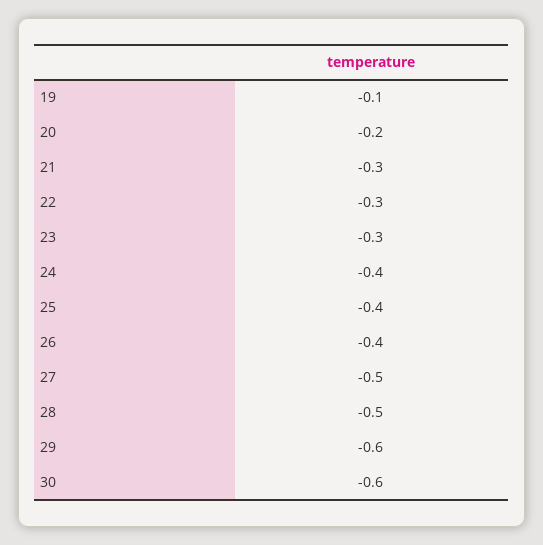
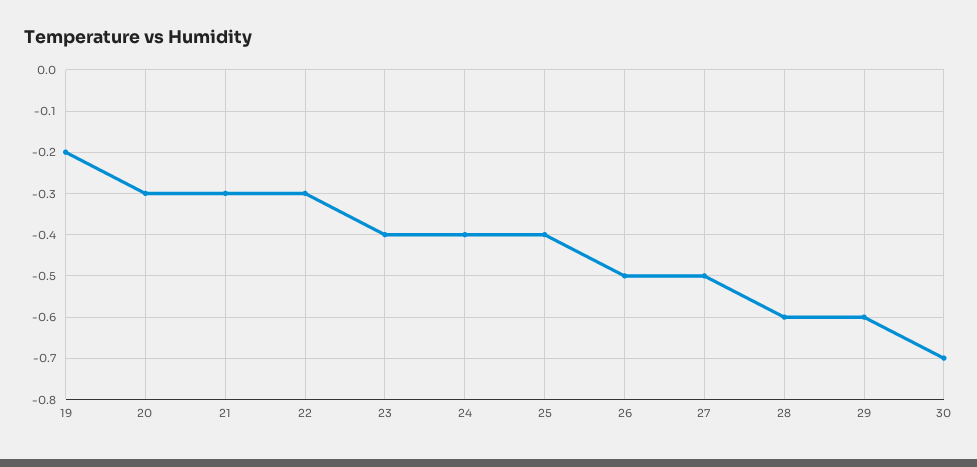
  {
-   "19": -0.1,
+   "19": -0.2,
-   "20": -0.2,
+   "20": -0.3,
    "21": -0.3,
    "22": -0.3,
-   "23": -0.3,
+   "23": -0.4,
    "24": -0.4,
    "25": -0.4,
-   "26": -0.4,
+   "26": -0.5,
    "27": -0.5,
-   "28": -0.5,
+   "28": -0.6,
    "29": -0.6,
-   "30": -0.6
+   "30": -0.7
  }

